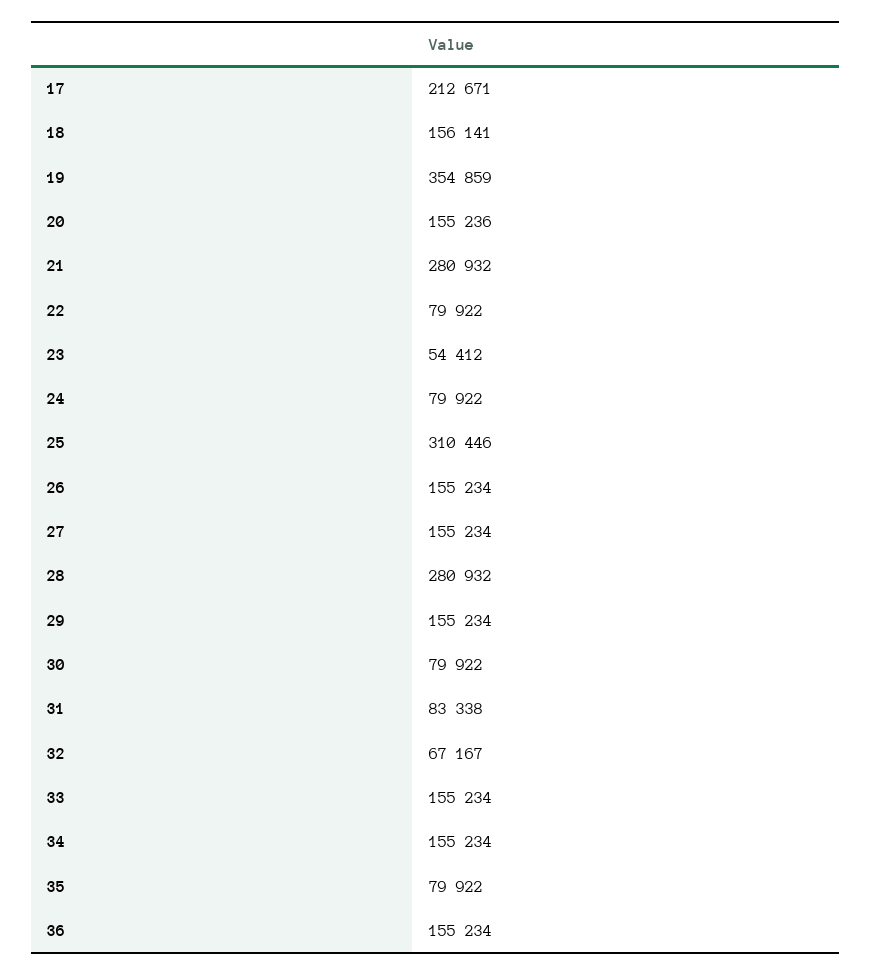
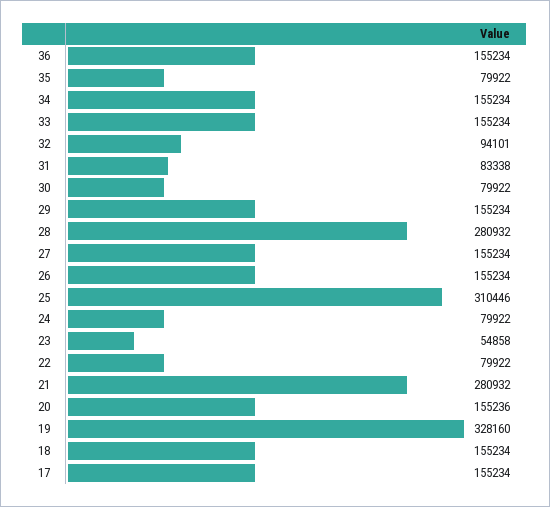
  {
-   "17": 212671,
+   "17": 155234,
-   "18": 156141,
+   "18": 155234,
-   "19": 354859,
+   "19": 328160,
    "20": 155236,
    "21": 280932,
    "22": 79922,
-   "23": 54412,
+   "23": 54858,
    "24": 79922,
    "25": 310446,
    "26": 155234,
    "27": 155234,
    "28": 280932,
    "29": 155234,
    "30": 79922,
    "31": 83338,
-   "32": 67167,
+   "32": 94101,
    "33": 155234,
    "34": 155234,
    "35": 79922,
    "36": 155234
  }

